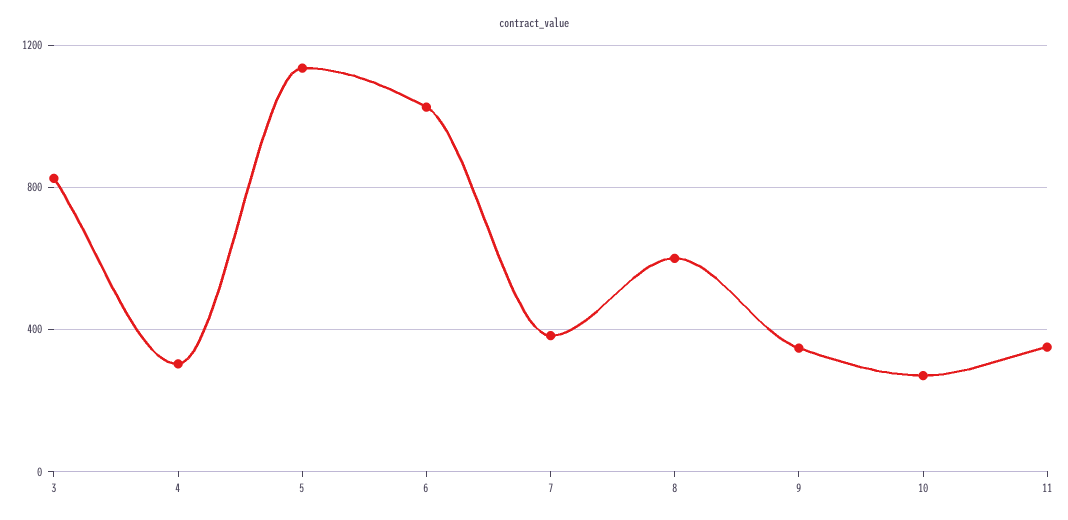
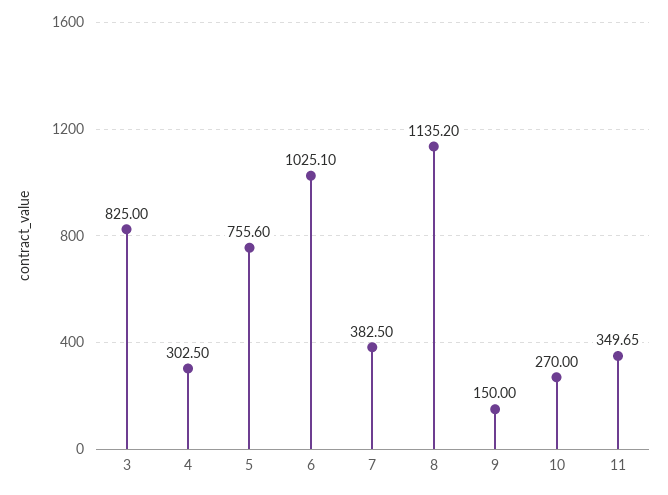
  {
    "3": 825,
    "4": 302.5,
-   "5": 1150,
+   "5": 755.6,
    "6": 1025.1,
    "7": 382.5,
-   "8": 600,
+   "8": 1135.2,
-   "9": 350,
+   "9": 150,
    "10": 270,
    "11": 349.65
  }

